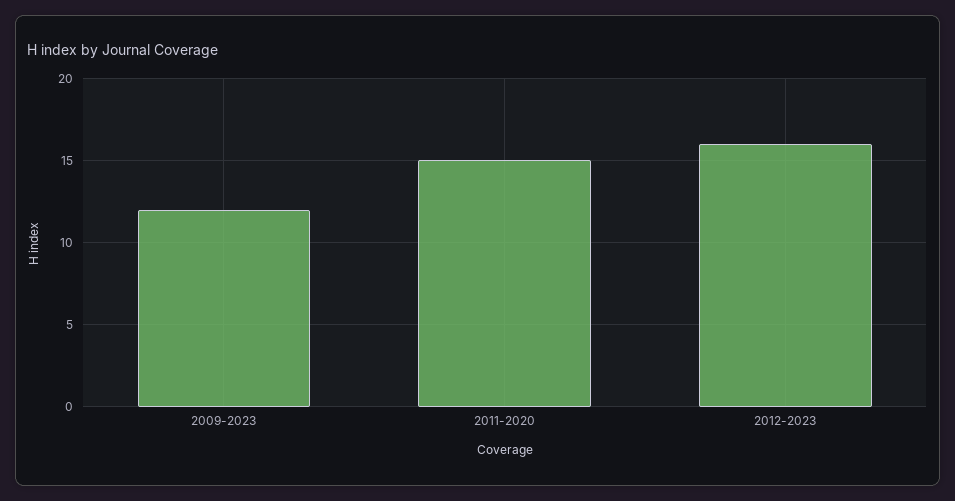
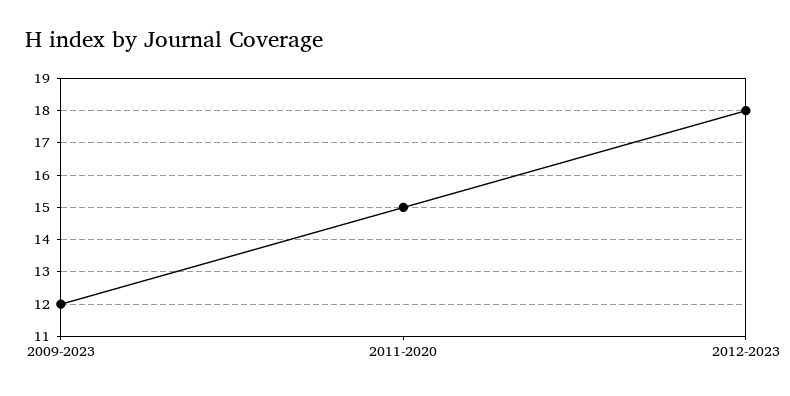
  {
    "2009-2023": 12,
    "2011-2020": 15,
-   "2012-2023": 16
+   "2012-2023": 18
  }

